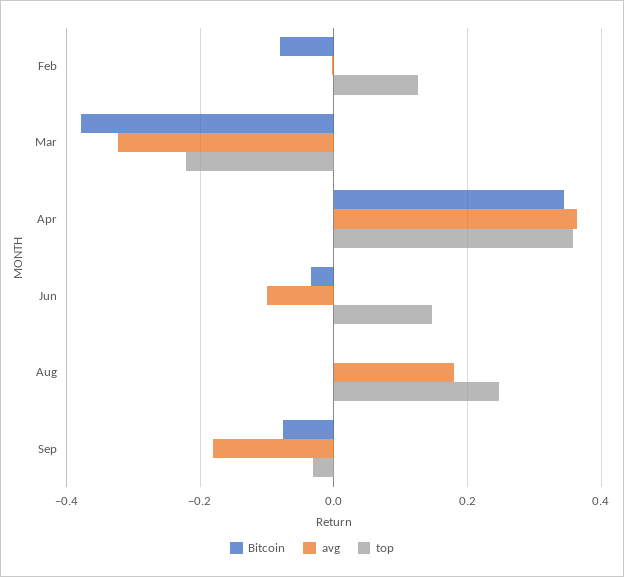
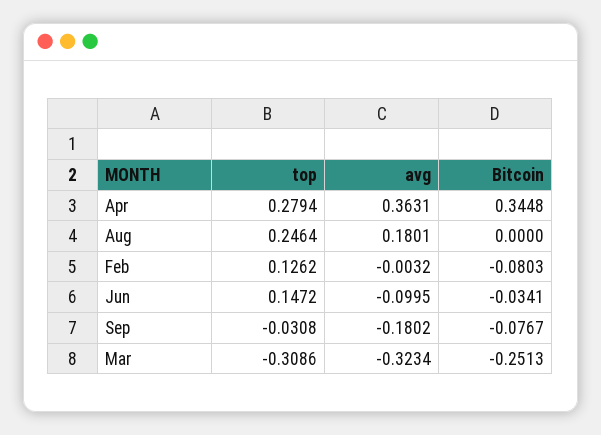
  {
    "Bitcoin": {
      "Feb": -0.0803,
-     "Mar": -0.38,
+     "Mar": -0.2513,
      "Apr": 0.3448,
      "Jun": -0.0341,
      "Aug": 0,
      "Sep": -0.0767
    },
    "avg": {
      "Feb": -0.0032,
      "Mar": -0.3234,
      "Apr": 0.3631,
      "Jun": -0.0995,
      "Aug": 0.1801,
      "Sep": -0.1802
    },
    "top": {
      "Feb": 0.1262,
-     "Mar": -0.22,
+     "Mar": -0.3086,
-     "Apr": 0.36,
+     "Apr": 0.2794,
      "Jun": 0.1472,
      "Aug": 0.2464,
      "Sep": -0.0308
    }
  }

